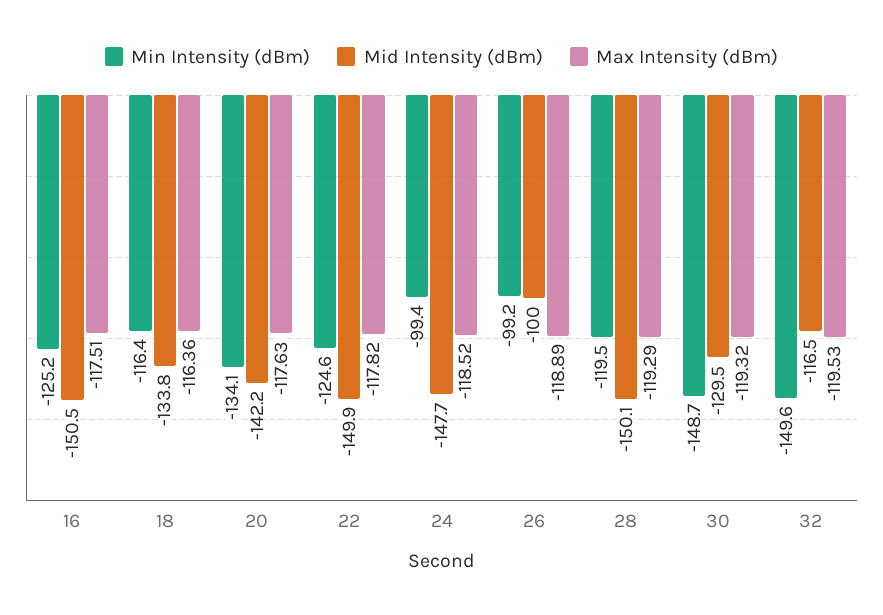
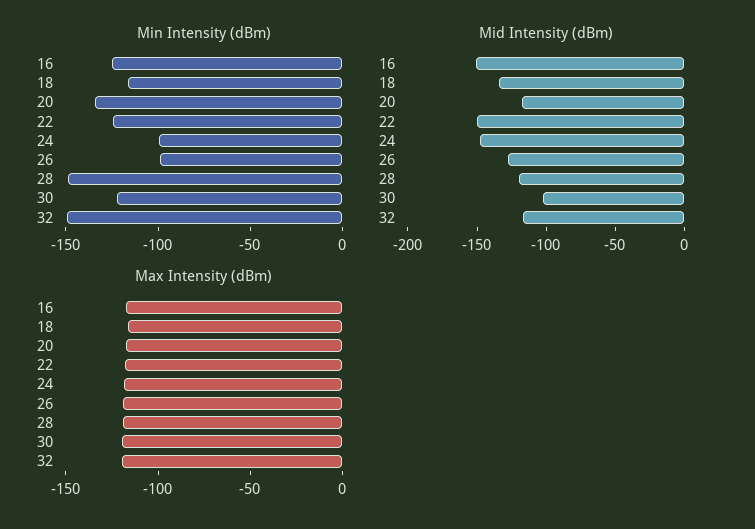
  {
    "Min Intensity (dBm)": {
      "16": -125.2,
      "18": -116.4,
      "20": -134.1,
      "22": -124.6,
      "24": -99.4,
      "26": -99.2,
-     "28": -119.5,
+     "28": -150,
-     "30": -148.7,
+     "30": -120,
      "32": -149.6
    },
    "Mid Intensity (dBm)": {
      "16": -150.5,
      "18": -133.8,
-     "20": -142.2,
+     "20": -120,
      "22": -149.9,
      "24": -147.7,
-     "26": -100,
+     "26": -130,
-     "28": -150.1,
+     "28": -120,
-     "30": -129.5,
+     "30": -100,
      "32": -116.5
    },
    "Max Intensity (dBm)": {
      "16": -117.51,
      "18": -116.36,
      "20": -117.63,
      "22": -117.82,
      "24": -118.52,
      "26": -118.89,
      "28": -119.29,
      "30": -119.32,
      "32": -119.53
    }
  }

